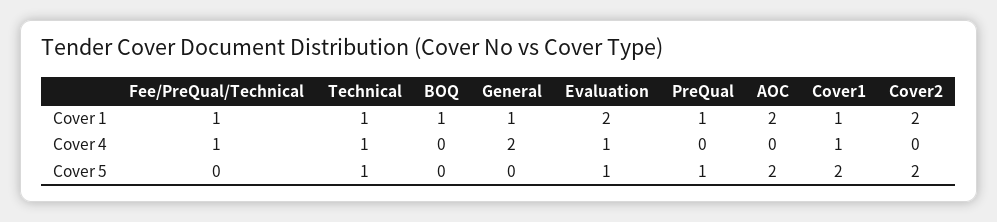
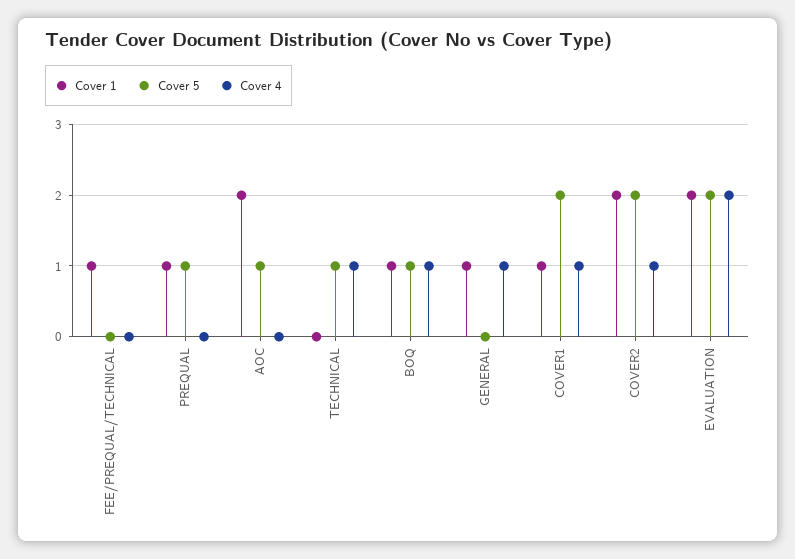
  {
    "Cover 1": {
      "Fee/PreQual/Technical": 1,
-     "Technical": 1,
+     "Technical": 0,
      "BOQ": 1,
      "General": 1,
      "Evaluation": 2,
      "PreQual": 1,
      "AOC": 2,
      "Cover1": 1,
      "Cover2": 2
    },
    "Cover 4": {
-     "Fee/PreQual/Technical": 1,
+     "Fee/PreQual/Technical": 0,
      "Technical": 1,
-     "BOQ": 0,
+     "BOQ": 1,
-     "General": 2,
+     "General": 1,
-     "Evaluation": 1,
+     "Evaluation": 2,
      "PreQual": 0,
      "AOC": 0,
      "Cover1": 1,
-     "Cover2": 0
+     "Cover2": 1
    },
    "Cover 5": {
      "Fee/PreQual/Technical": 0,
      "Technical": 1,
-     "BOQ": 0,
+     "BOQ": 1,
      "General": 0,
-     "Evaluation": 1,
+     "Evaluation": 2,
      "PreQual": 1,
-     "AOC": 2,
+     "AOC": 1,
      "Cover1": 2,
      "Cover2": 2
    }
  }

